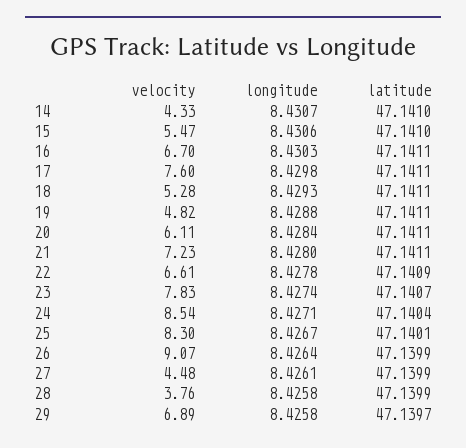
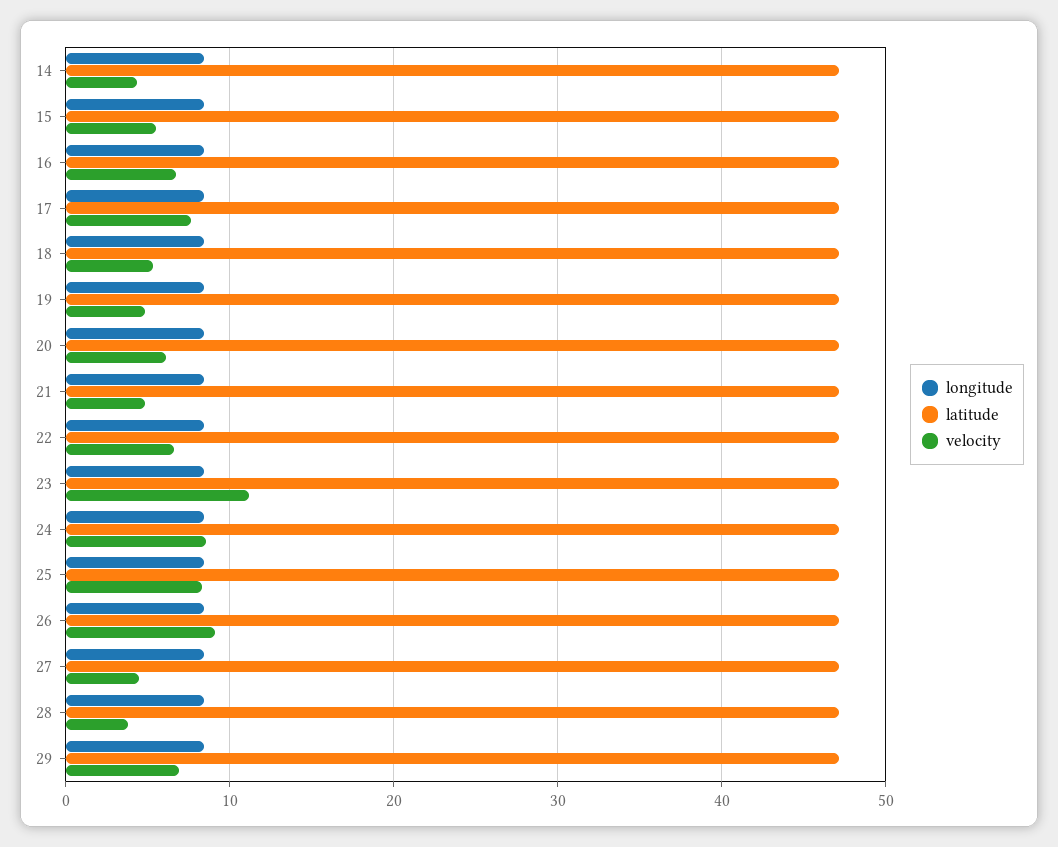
  {
    "velocity": {
      "14": 4.33,
      "15": 5.47,
      "16": 6.7,
      "17": 7.6,
      "18": 5.28,
      "19": 4.82,
      "20": 6.11,
-     "21": 7.23,
+     "21": 5,
      "22": 6.61,
-     "23": 7.83,
+     "23": 11,
      "24": 8.54,
      "25": 8.3,
      "26": 9.07,
      "27": 4.48,
      "28": 3.76,
      "29": 6.89
    },
    "longitude": {
      "14": 8.4307,
      "15": 8.4306,
      "16": 8.4303,
      "17": 8.4298,
      "18": 8.4293,
      "19": 8.4288,
      "20": 8.4284,
      "21": 8.428,
      "22": 8.4278,
      "23": 8.4274,
      "24": 8.4271,
      "25": 8.4267,
      "26": 8.4264,
      "27": 8.4261,
      "28": 8.4258,
      "29": 8.4258
    },
    "latitude": {
      "14": 47.141,
      "15": 47.141,
      "16": 47.1411,
      "17": 47.1411,
      "18": 47.1411,
      "19": 47.1411,
      "20": 47.1411,
      "21": 47.1411,
      "22": 47.1409,
      "23": 47.1407,
      "24": 47.1404,
      "25": 47.1401,
      "26": 47.1399,
      "27": 47.1399,
      "28": 47.1399,
      "29": 47.1397
    }
  }

